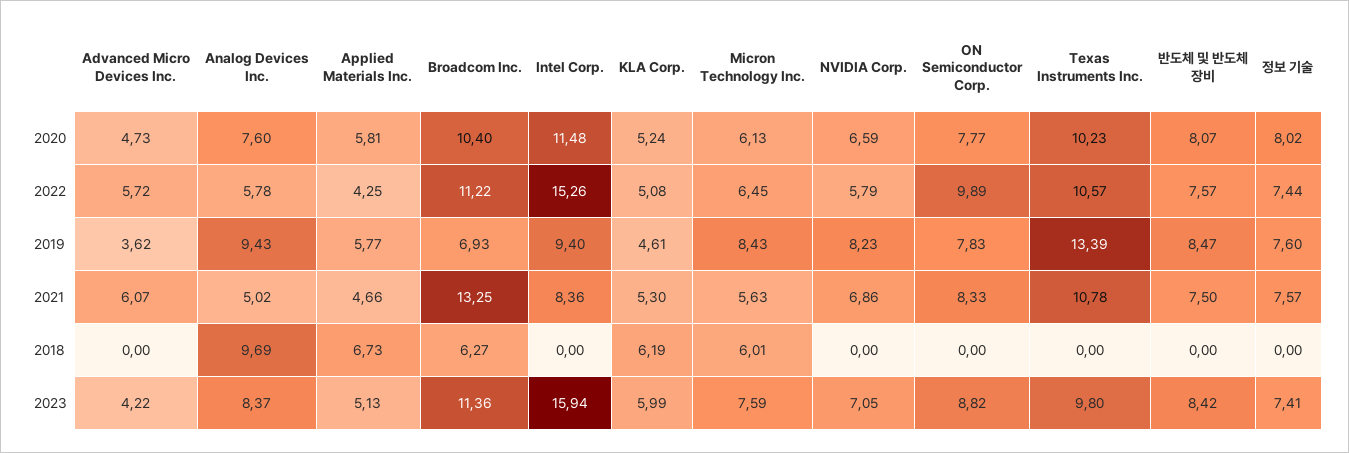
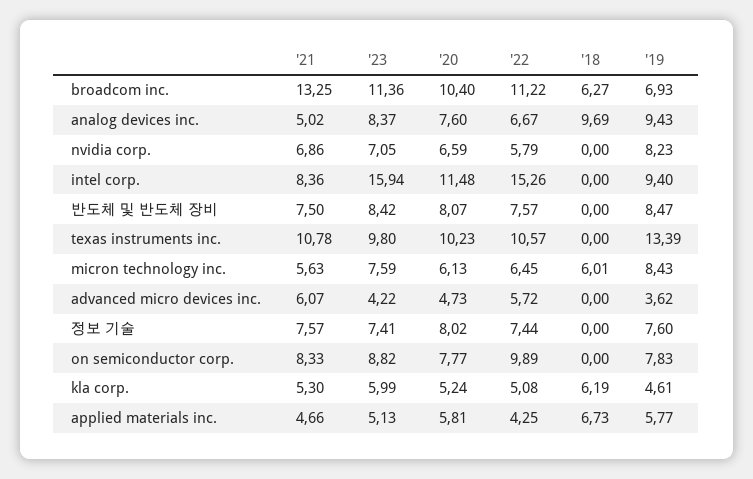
  {
    "Advanced Micro Devices Inc.": {
      "2020": 4.73,
      "2022": 5.72,
      "2019": 3.62,
      "2021": 6.07,
      "2018": 0,
      "2023": 4.22
    },
    "Analog Devices Inc.": {
      "2020": 7.6,
-     "2022": 5.78,
+     "2022": 6.67,
      "2019": 9.43,
      "2021": 5.02,
      "2018": 9.69,
      "2023": 8.37
    },
    "Applied Materials Inc.": {
      "2020": 5.81,
      "2022": 4.25,
      "2019": 5.77,
      "2021": 4.66,
      "2018": 6.73,
      "2023": 5.13
    },
    "Broadcom Inc.": {
      "2020": 10.4,
      "2022": 11.22,
      "2019": 6.93,
      "2021": 13.25,
      "2018": 6.27,
      "2023": 11.36
    },
    "Intel Corp.": {
      "2020": 11.48,
      "2022": 15.26,
      "2019": 9.4,
      "2021": 8.36,
      "2018": 0,
      "2023": 15.94
    },
    "KLA Corp.": {
      "2020": 5.24,
      "2022": 5.08,
      "2019": 4.61,
      "2021": 5.3,
      "2018": 6.19,
      "2023": 5.99
    },
    "Micron Technology Inc.": {
      "2020": 6.13,
      "2022": 6.45,
      "2019": 8.43,
      "2021": 5.63,
      "2018": 6.01,
      "2023": 7.59
    },
    "NVIDIA Corp.": {
      "2020": 6.59,
      "2022": 5.79,
      "2019": 8.23,
      "2021": 6.86,
      "2018": 0,
      "2023": 7.05
    },
    "ON Semiconductor Corp.": {
      "2020": 7.77,
      "2022": 9.89,
      "2019": 7.83,
      "2021": 8.33,
      "2018": 0,
      "2023": 8.82
    },
    "Texas Instruments Inc.": {
      "2020": 10.23,
      "2022": 10.57,
      "2019": 13.39,
      "2021": 10.78,
      "2018": 0,
      "2023": 9.8
    },
    "반도체 및 반도체 장비": {
      "2020": 8.07,
      "2022": 7.57,
      "2019": 8.47,
      "2021": 7.5,
      "2018": 0,
      "2023": 8.42
    },
    "정보 기술": {
      "2020": 8.02,
      "2022": 7.44,
      "2019": 7.6,
      "2021": 7.57,
      "2018": 0,
      "2023": 7.41
    }
  }

